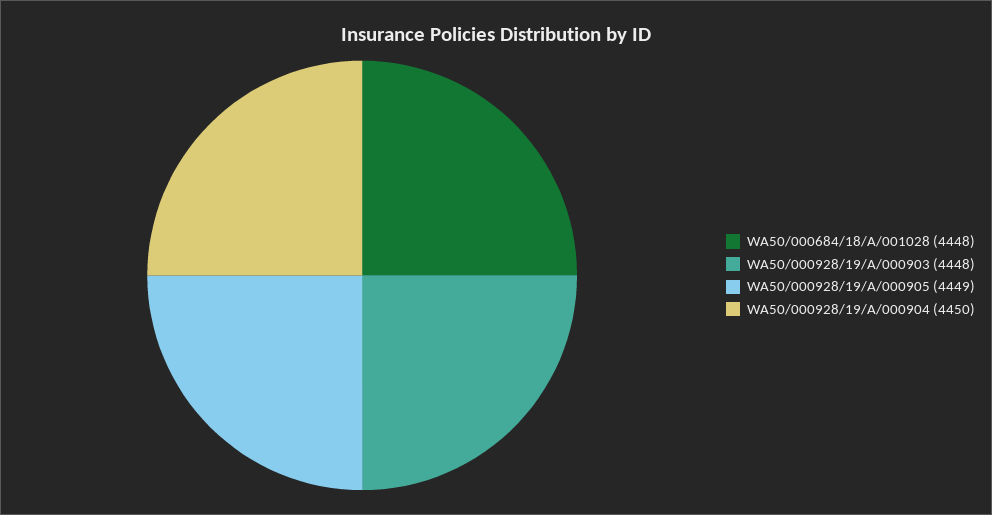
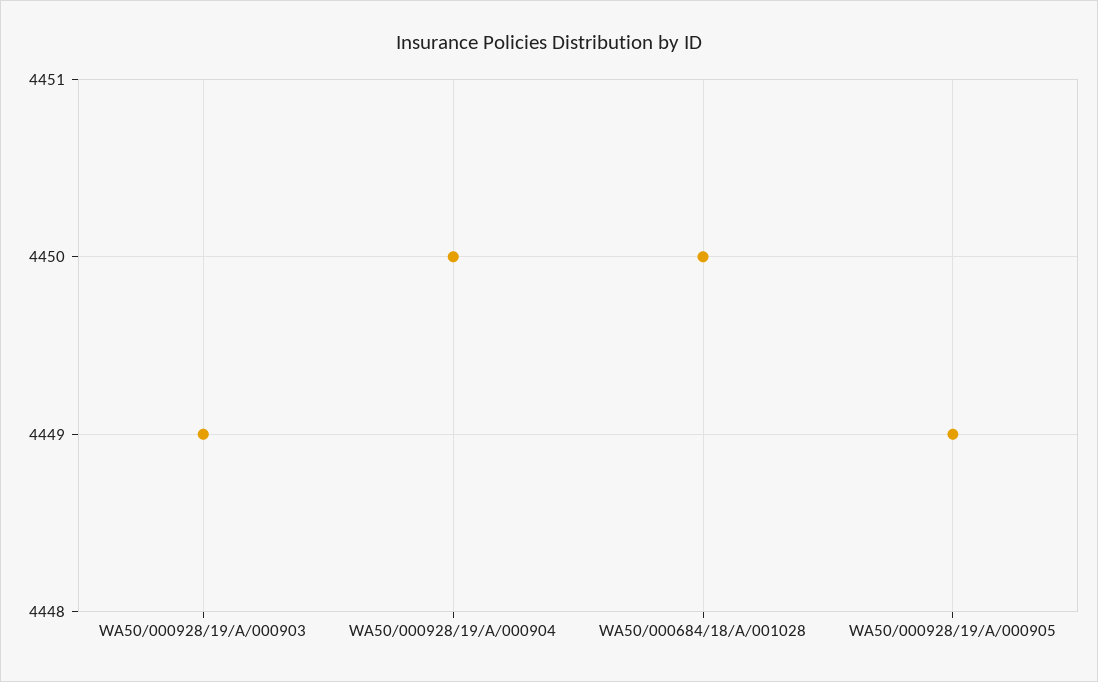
  {
-   "WA50/000684/18/A/001028": 4448,
+   "WA50/000684/18/A/001028": 4450,
-   "WA50/000928/19/A/000903": 4448,
+   "WA50/000928/19/A/000903": 4449,
    "WA50/000928/19/A/000905": 4449,
    "WA50/000928/19/A/000904": 4450
  }

